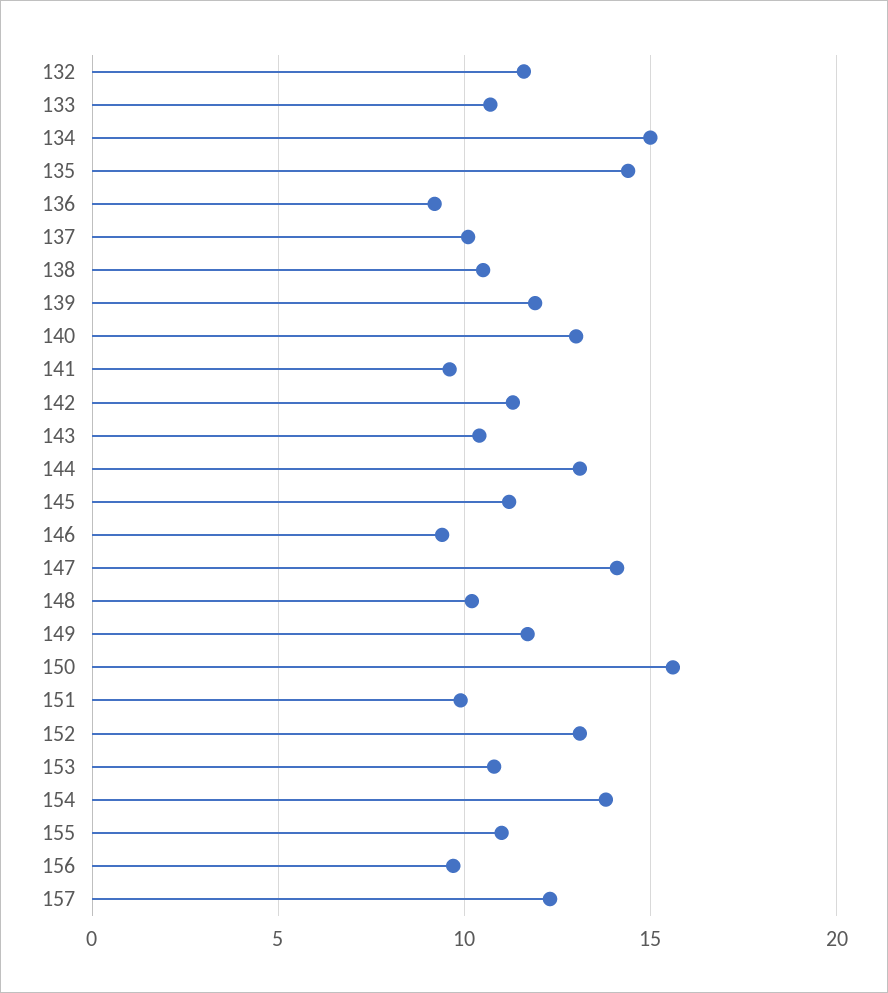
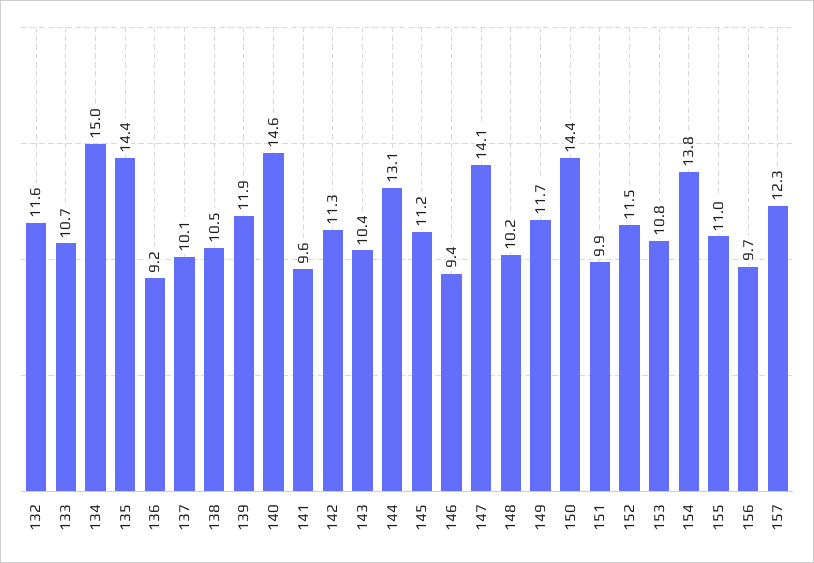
  {
    "132": 11.6,
    "133": 10.7,
    "134": 15,
    "135": 14.4,
    "136": 9.2,
    "137": 10.1,
    "138": 10.5,
    "139": 11.9,
-   "140": 13,
+   "140": 14.6,
    "141": 9.6,
    "142": 11.3,
    "143": 10.4,
    "144": 13.1,
    "145": 11.2,
    "146": 9.4,
    "147": 14.1,
    "148": 10.2,
    "149": 11.7,
-   "150": 15.5,
+   "150": 14.4,
    "151": 9.9,
-   "152": 13,
+   "152": 11.5,
    "153": 10.8,
    "154": 13.8,
    "155": 11,
    "156": 9.7,
    "157": 12.3
  }

